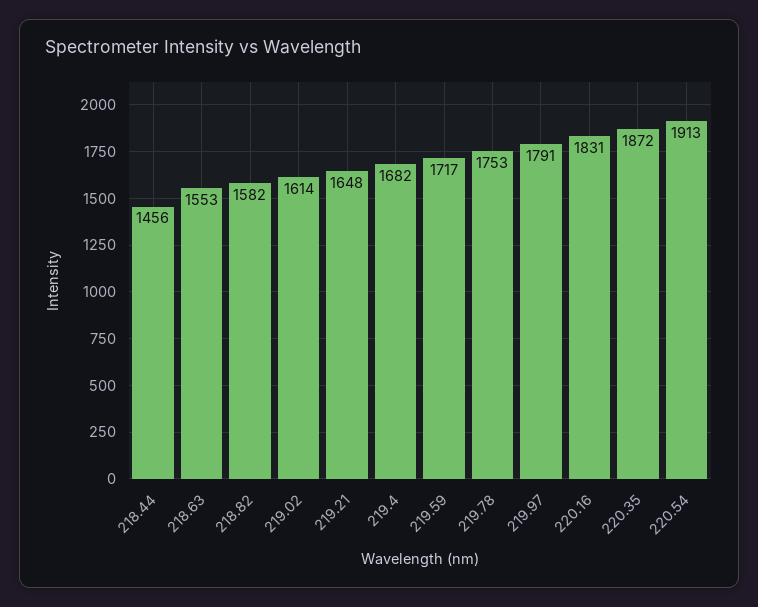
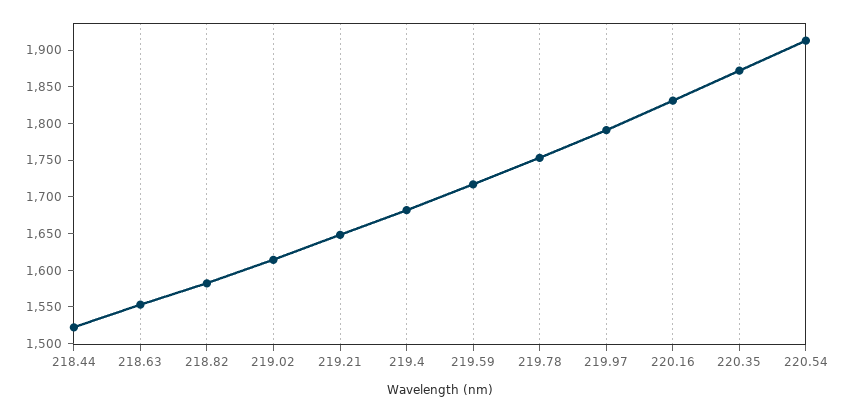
  {
-   "218.44": 1456,
+   "218.44": 1525,
    "218.63": 1553,
    "218.82": 1582,
    "219.02": 1614,
    "219.21": 1648,
    "219.4": 1682,
    "219.59": 1717,
    "219.78": 1753,
    "219.97": 1791,
    "220.16": 1831,
    "220.35": 1872,
    "220.54": 1913
  }

